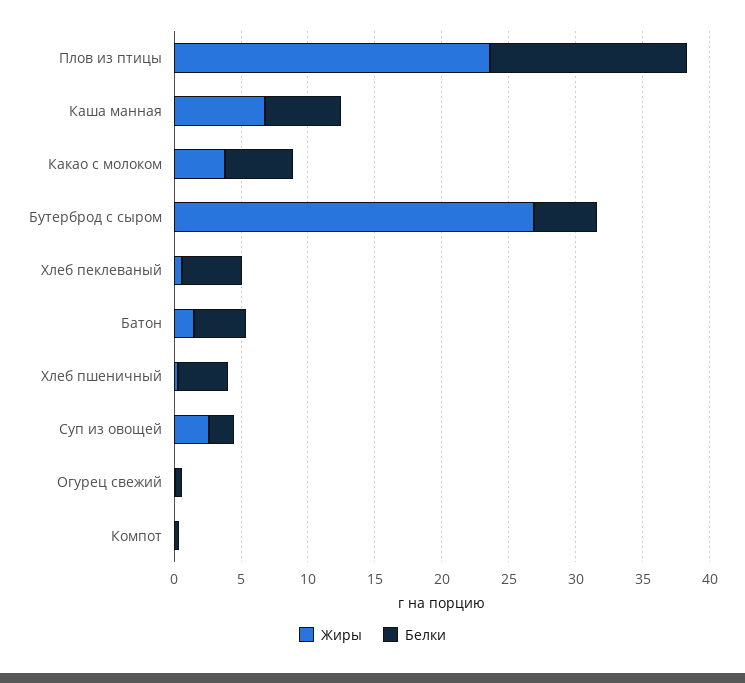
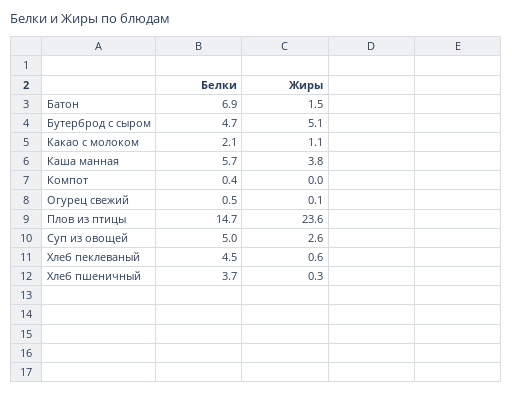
  {
    "Жиры": {
      "Плов из птицы": 23.6,
-     "Каша манная": 7,
+     "Каша манная": 3.8,
-     "Какао с молоком": 4,
+     "Какао с молоком": 1.1,
-     "Бутерброд с сыром": 27,
+     "Бутерброд с сыром": 5.1,
      "Хлеб пеклеваный": 0.6,
      "Батон": 1.5,
      "Хлеб пшеничный": 0.3,
      "Суп из овощей": 2.6,
      "Огурец свежий": 0.1,
      "Компот": 0
    },
    "Белки": {
      "Плов из птицы": 14.7,
      "Каша манная": 5.7,
-     "Какао с молоком": 5,
+     "Какао с молоком": 2.1,
      "Бутерброд с сыром": 4.7,
      "Хлеб пеклеваный": 4.5,
-     "Батон": 4,
+     "Батон": 6.9,
      "Хлеб пшеничный": 3.7,
-     "Суп из овощей": 2,
+     "Суп из овощей": 5,
      "Огурец свежий": 0.5,
      "Компот": 0.4
    }
  }

